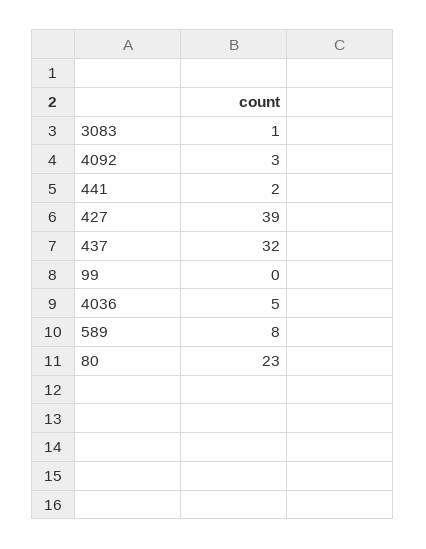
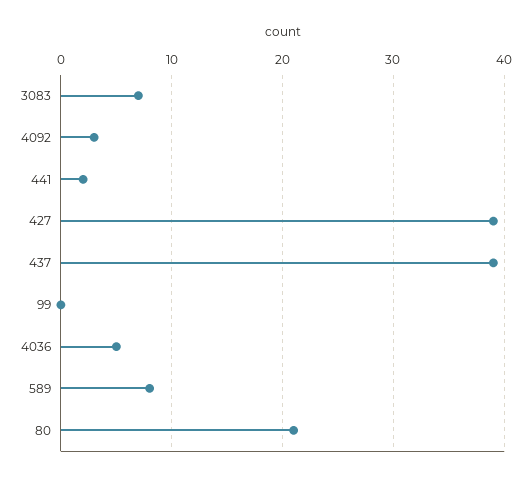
  {
-   "3083": 1,
+   "3083": 7,
    "4092": 3,
    "441": 2,
    "427": 39,
-   "437": 32,
+   "437": 39,
    "99": 0,
    "4036": 5,
    "589": 8,
-   "80": 23
+   "80": 21
  }

